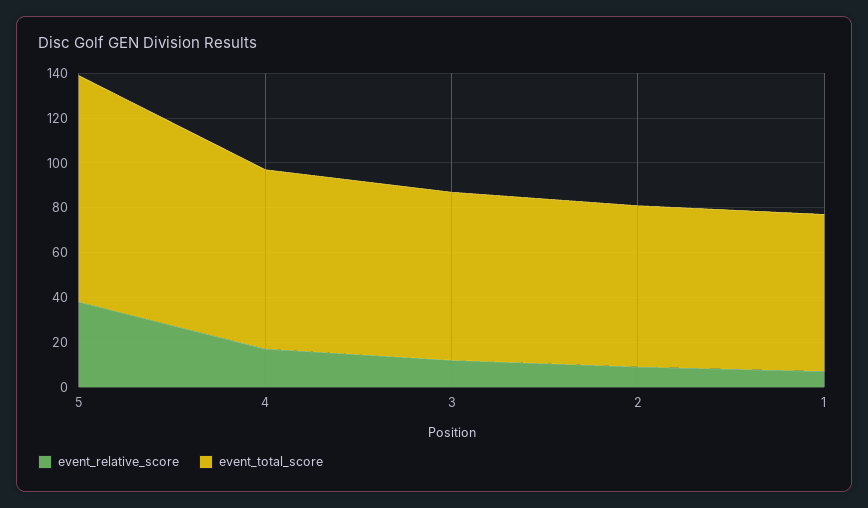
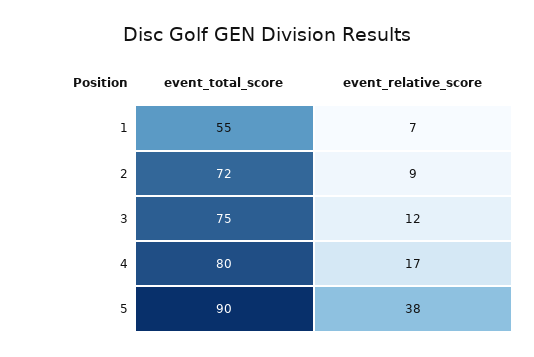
  {
    "event_relative_score": {
      "5": 38,
      "4": 17,
      "3": 12,
      "2": 9,
      "1": 7
    },
    "event_total_score": {
-     "5": 100,
+     "5": 90,
      "4": 80,
      "3": 75,
      "2": 72,
-     "1": 70
+     "1": 55
    }
  }

